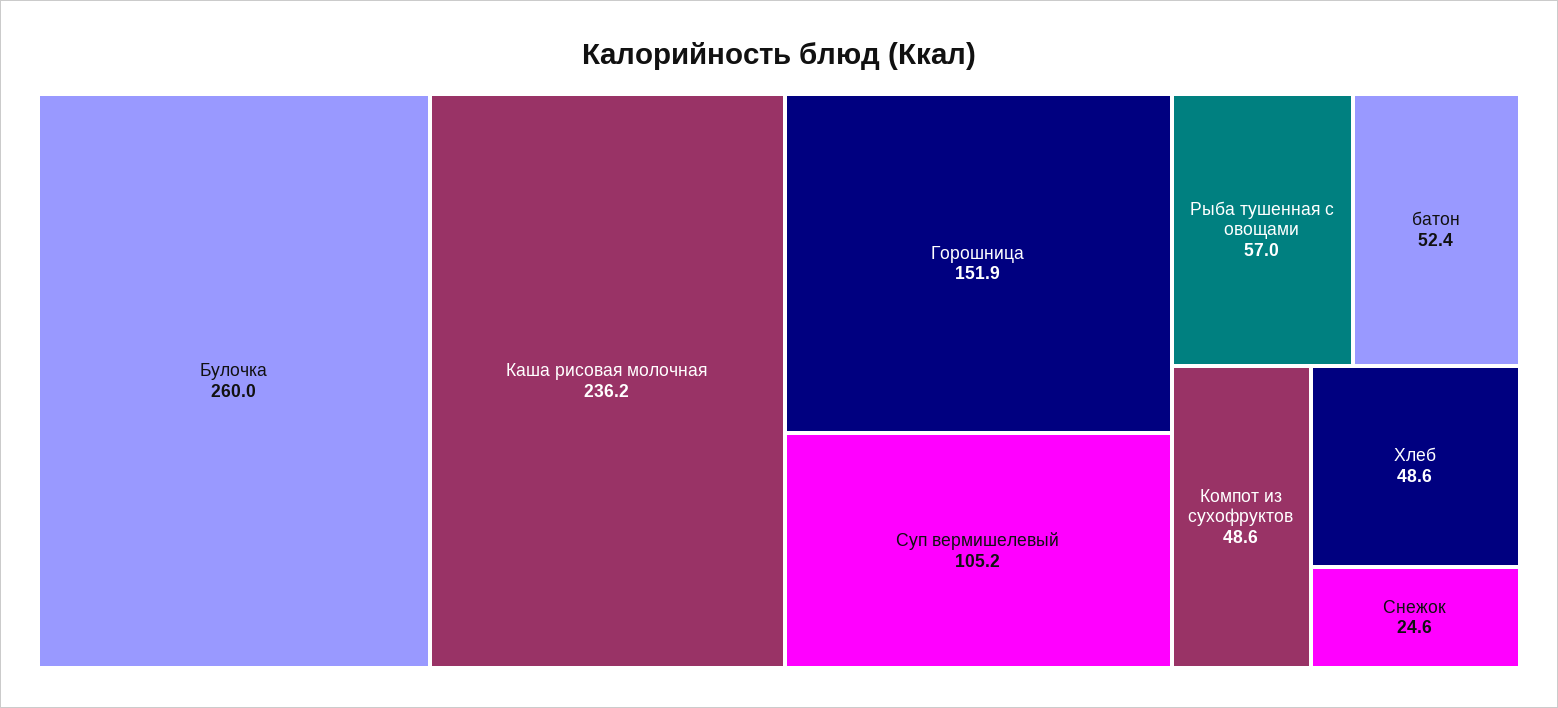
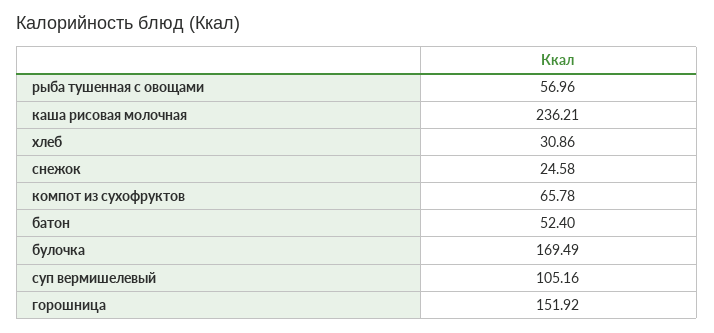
  {
-   "Булочка": 260,
+   "Булочка": 169.49,
    "Каша рисовая молочная": 236.21,
    "Горошница": 151.92,
    "Суп вермишелевый": 105.16,
    "Рыба тушенная с овощами": 56.96,
    "батон": 52.4,
-   "Компот из сухофруктов": 48.6,
+   "Компот из сухофруктов": 65.78,
-   "Хлеб": 48.6,
+   "Хлеб": 30.86,
    "Снежок": 24.58
  }

